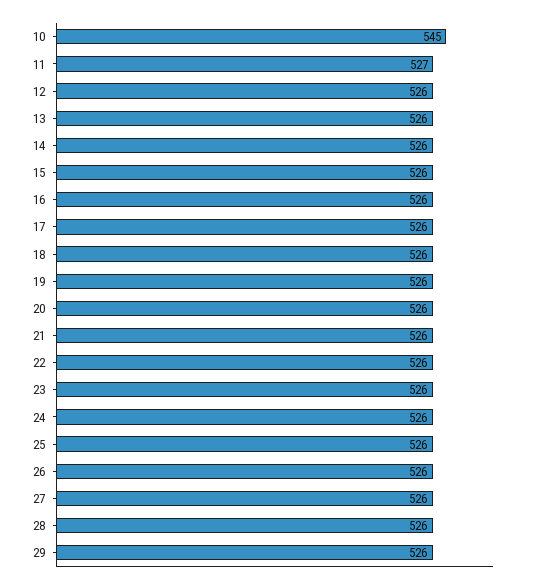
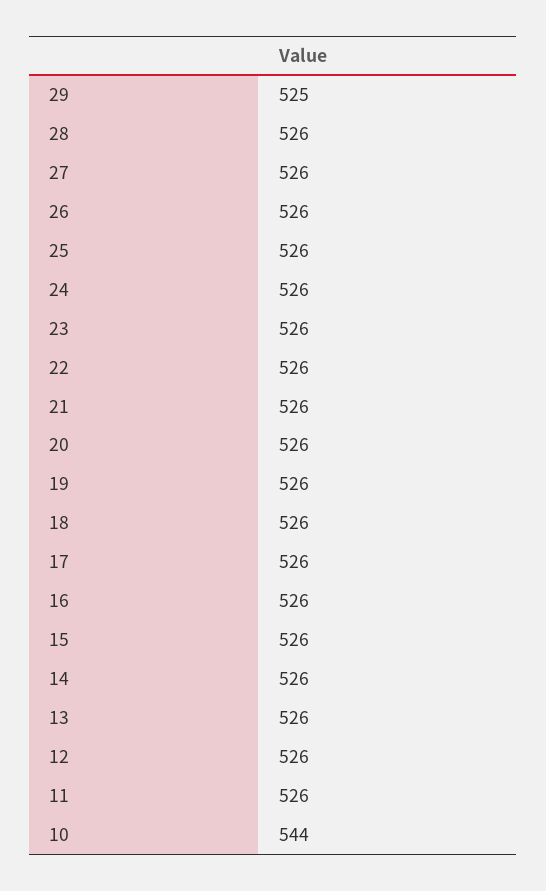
  {
-   "10": 545,
+   "10": 544,
-   "11": 527,
+   "11": 526,
    "12": 526,
    "13": 526,
    "14": 526,
    "15": 526,
    "16": 526,
    "17": 526,
    "18": 526,
    "19": 526,
    "20": 526,
    "21": 526,
    "22": 526,
    "23": 526,
    "24": 526,
    "25": 526,
    "26": 526,
    "27": 526,
    "28": 526,
-   "29": 526
+   "29": 525
  }

